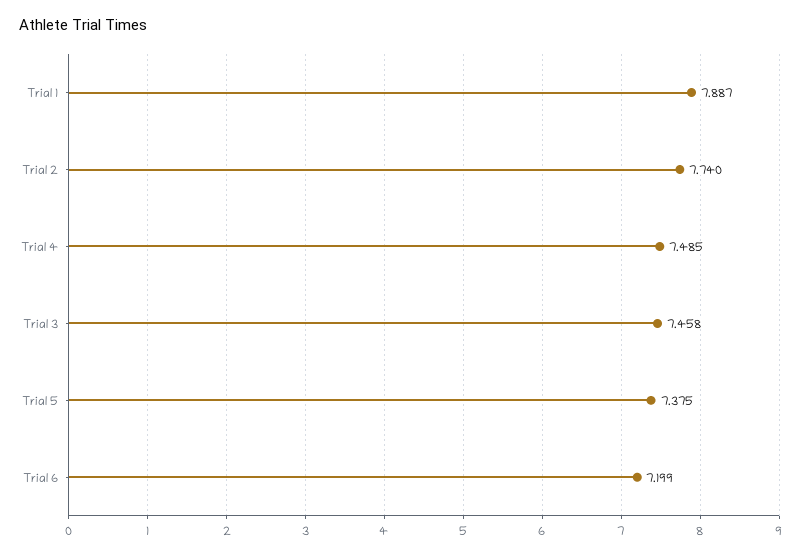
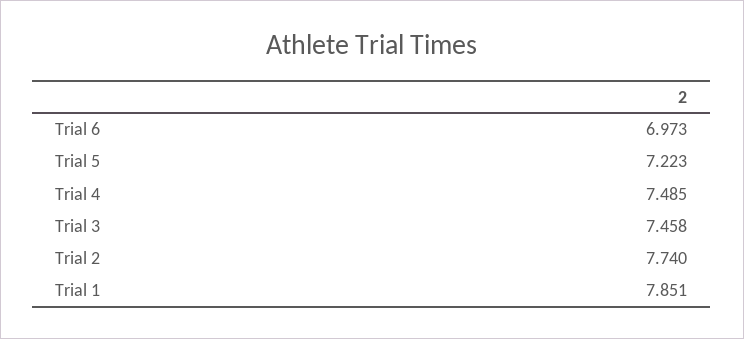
  {
-   "Trial 1": 7.887,
+   "Trial 1": 7.851,
    "Trial 2": 7.74,
    "Trial 4": 7.485,
    "Trial 3": 7.458,
-   "Trial 5": 7.375,
+   "Trial 5": 7.223,
-   "Trial 6": 7.199
+   "Trial 6": 6.973
  }

